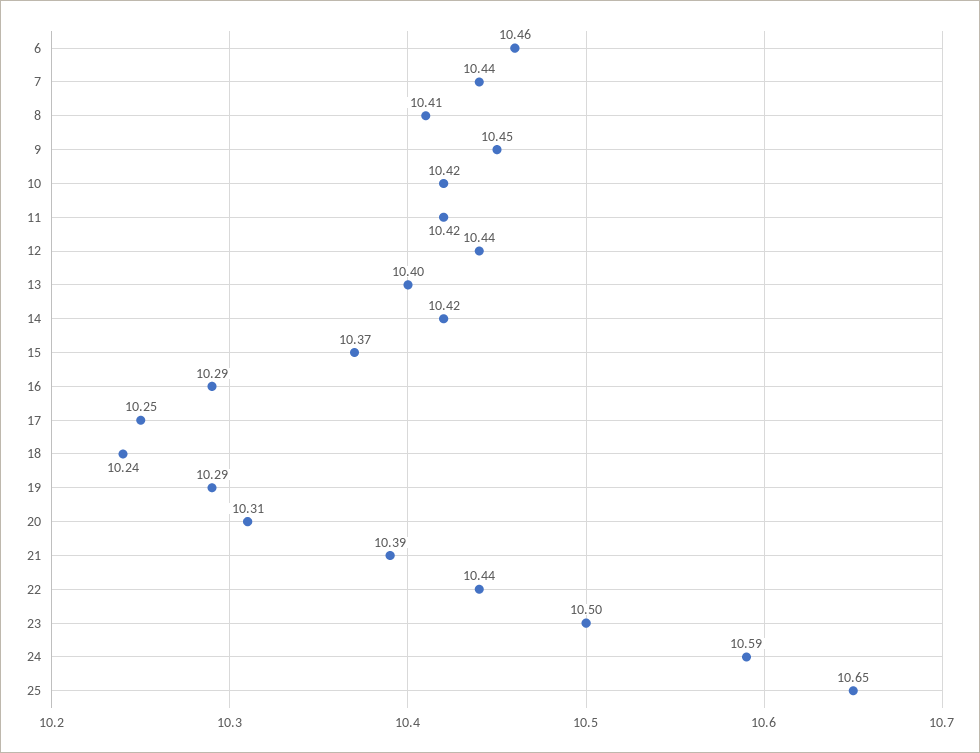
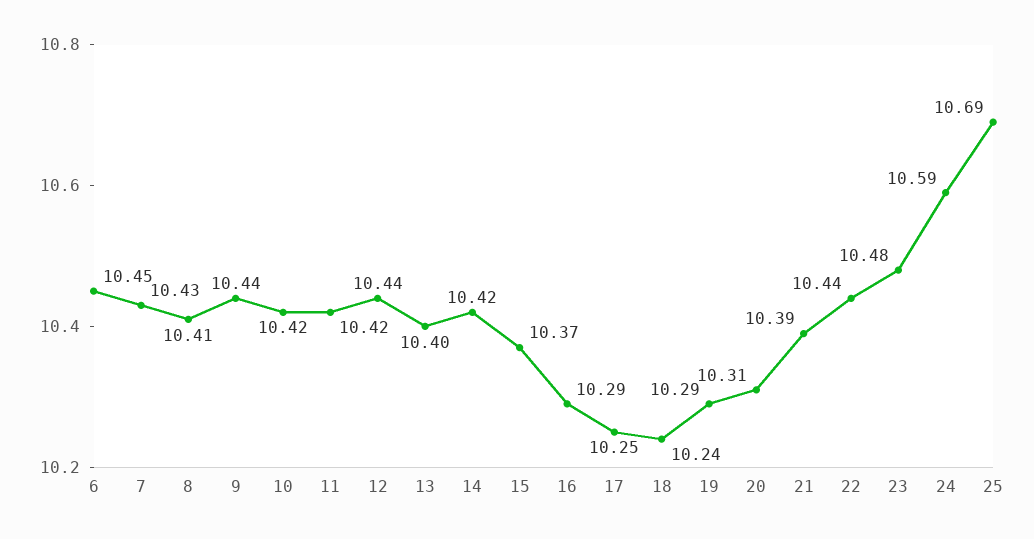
  {
-   "6": 10.46,
+   "6": 10.45,
-   "7": 10.44,
+   "7": 10.43,
    "8": 10.41,
-   "9": 10.45,
+   "9": 10.44,
    "10": 10.42,
    "11": 10.42,
    "12": 10.44,
    "13": 10.4,
    "14": 10.42,
    "15": 10.37,
    "16": 10.29,
    "17": 10.25,
    "18": 10.24,
    "19": 10.29,
    "20": 10.31,
    "21": 10.39,
    "22": 10.44,
-   "23": 10.5,
+   "23": 10.48,
    "24": 10.59,
-   "25": 10.65
+   "25": 10.69
  }

